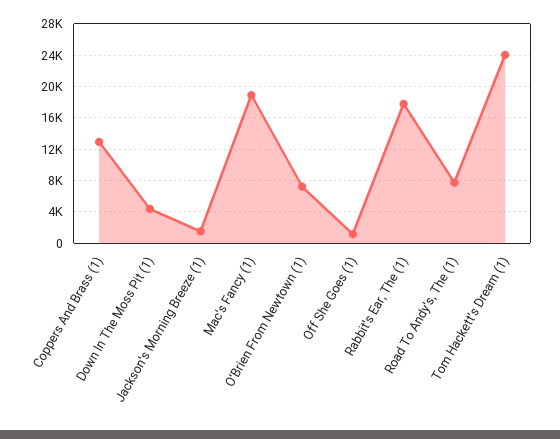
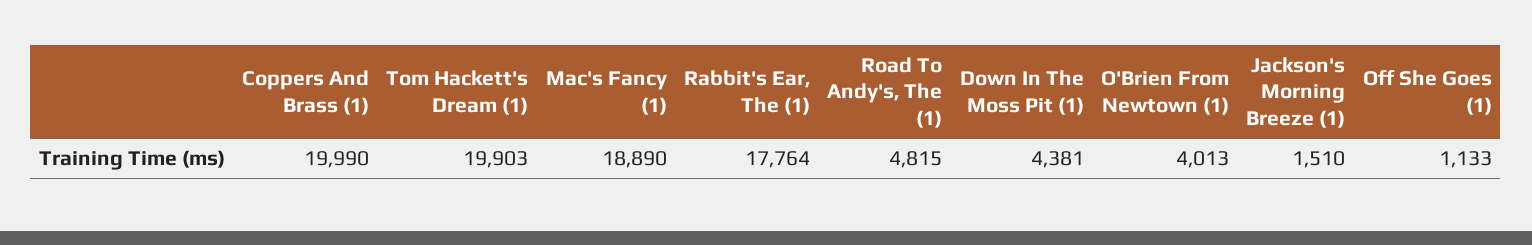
  {
-   "Coppers And Brass (1)": 13000,
+   "Coppers And Brass (1)": 19990,
    "Down In The Moss Pit (1)": 4381,
    "Jackson's Morning Breeze (1)": 1510,
    "Mac's Fancy (1)": 18890,
-   "O'Brien From Newtown (1)": 7000,
+   "O'Brien From Newtown (1)": 4013,
    "Off She Goes (1)": 1133,
    "Rabbit's Ear, The (1)": 17764,
-   "Road To Andy's, The (1)": 8000,
+   "Road To Andy's, The (1)": 4815,
-   "Tom Hackett's Dream (1)": 24000
+   "Tom Hackett's Dream (1)": 19903
  }

